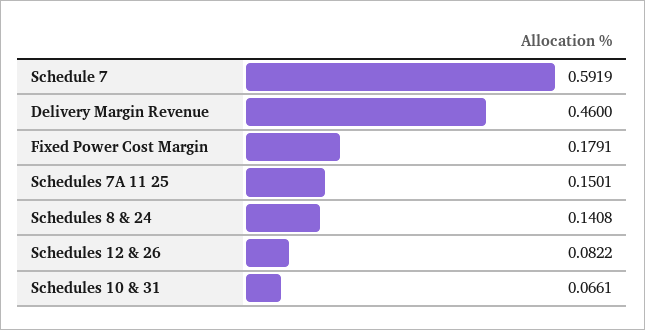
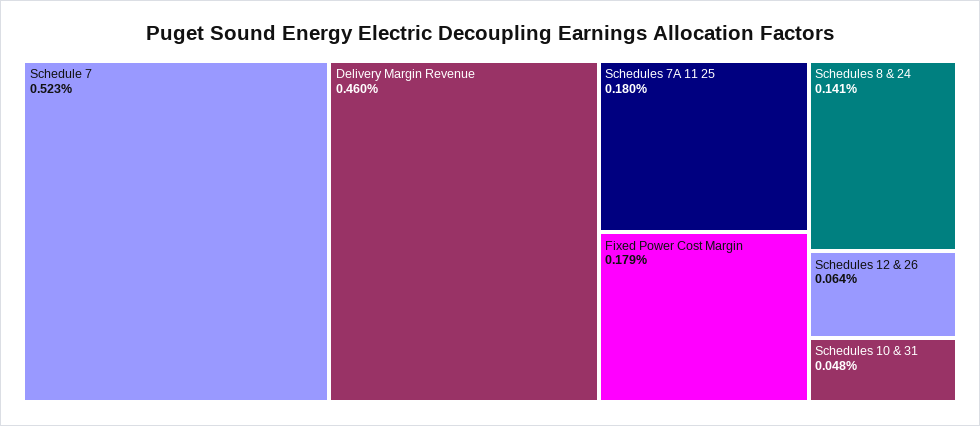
  {
-   "Schedule 7": 0.5919,
+   "Schedule 7": 0.523,
    "Delivery Margin Revenue": 0.46,
    "Fixed Power Cost Margin": 0.1791,
-   "Schedules 7A 11 25": 0.1501,
+   "Schedules 7A 11 25": 0.18,
    "Schedules 8 & 24": 0.1408,
-   "Schedules 12 & 26": 0.0822,
+   "Schedules 12 & 26": 0.064,
-   "Schedules 10 & 31": 0.0661
+   "Schedules 10 & 31": 0.048
  }

